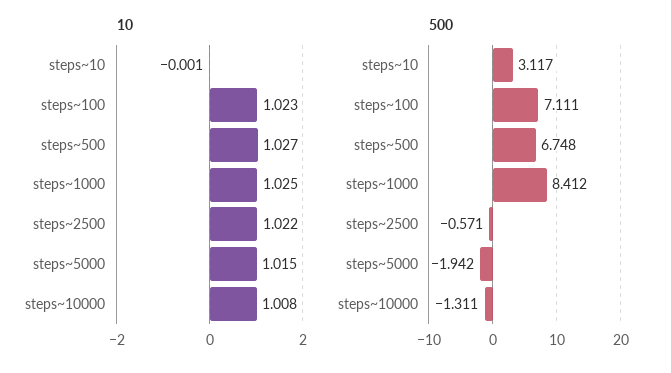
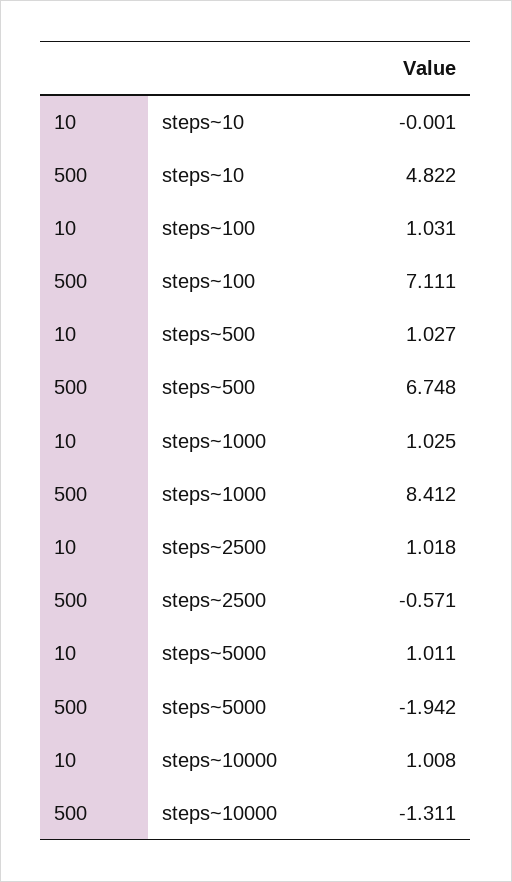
  {
    "10": {
      "steps~10": -0.001,
-     "steps~100": 1.023,
+     "steps~100": 1.031,
      "steps~500": 1.027,
      "steps~1000": 1.025,
-     "steps~2500": 1.022,
+     "steps~2500": 1.018,
-     "steps~5000": 1.015,
+     "steps~5000": 1.011,
      "steps~10000": 1.008
    },
    "500": {
-     "steps~10": 3.117,
+     "steps~10": 4.822,
      "steps~100": 7.111,
      "steps~500": 6.748,
      "steps~1000": 8.412,
      "steps~2500": -0.571,
      "steps~5000": -1.942,
      "steps~10000": -1.311
    }
  }

